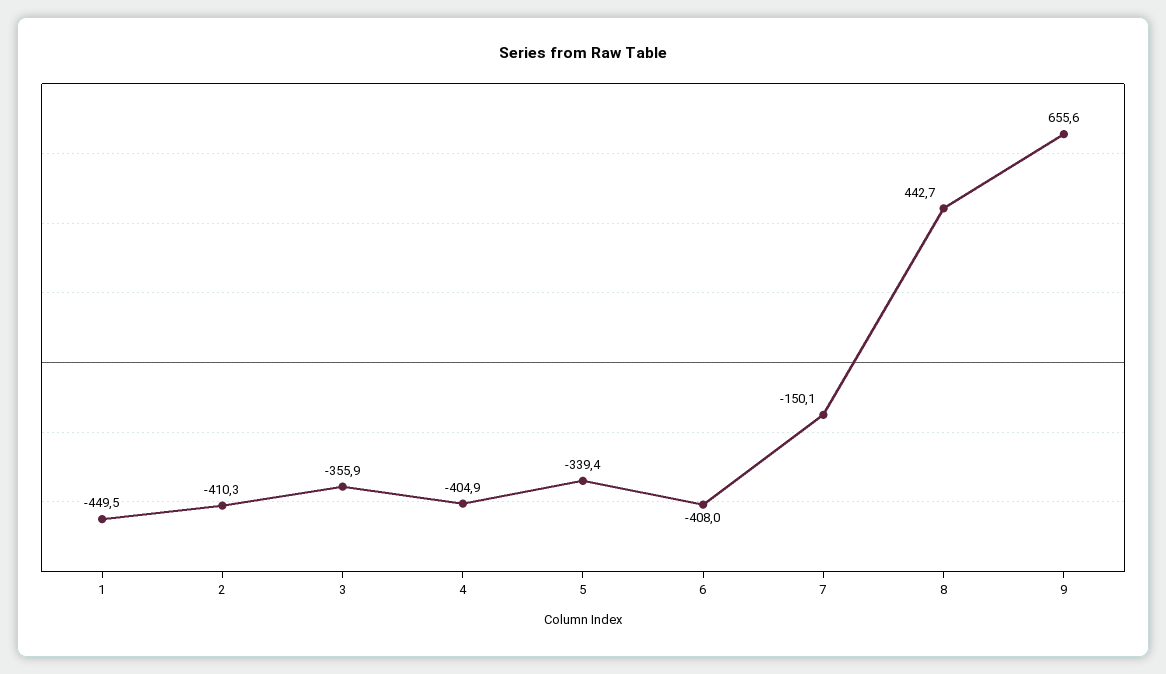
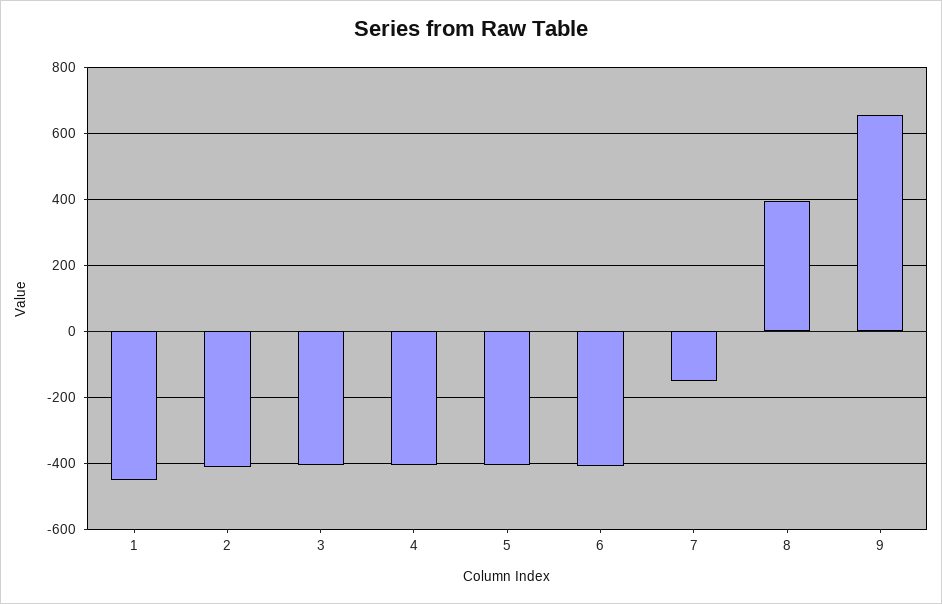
  {
    "1": -449.5,
    "2": -410.3,
-   "3": -355.9,
+   "3": -400,
    "4": -404.9,
-   "5": -339.4,
+   "5": -400,
    "6": -408,
    "7": -150.1,
-   "8": 442.7,
+   "8": 400,
    "9": 655.6
  }

